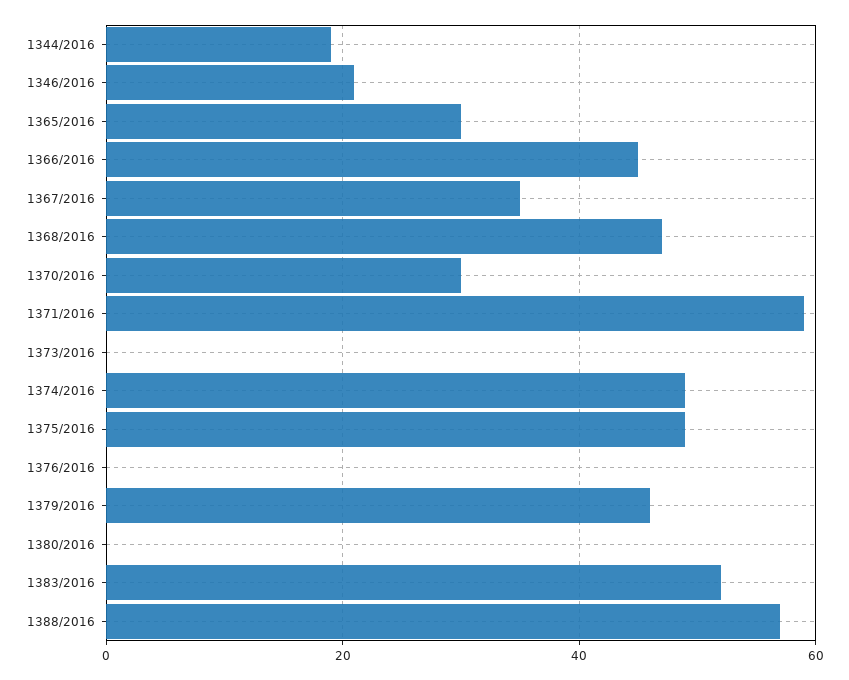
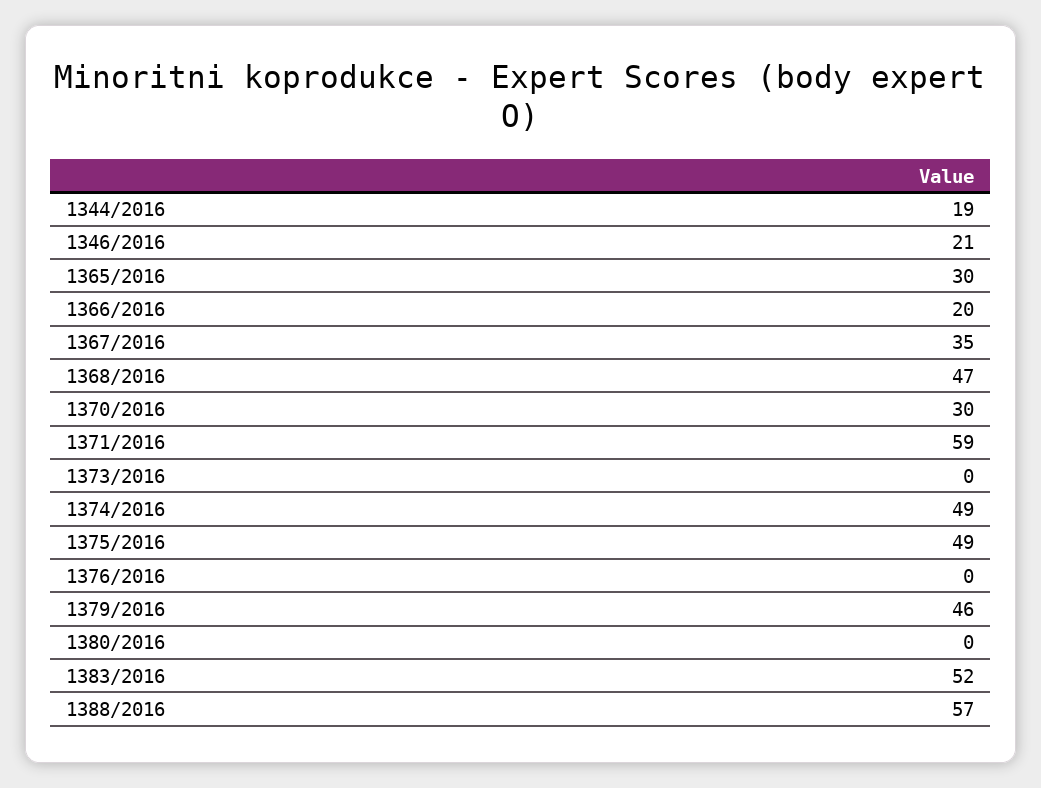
  {
    "1344/2016": 19,
    "1346/2016": 21,
    "1365/2016": 30,
-   "1366/2016": 45,
+   "1366/2016": 20,
    "1367/2016": 35,
    "1368/2016": 47,
    "1370/2016": 30,
    "1371/2016": 59,
    "1373/2016": 0,
    "1374/2016": 49,
    "1375/2016": 49,
    "1376/2016": 0,
    "1379/2016": 46,
    "1380/2016": 0,
    "1383/2016": 52,
    "1388/2016": 57
  }

